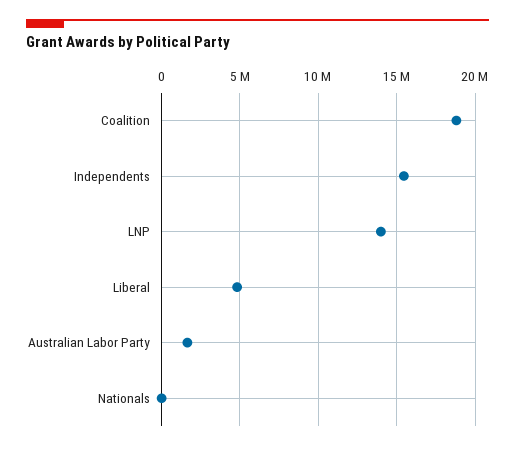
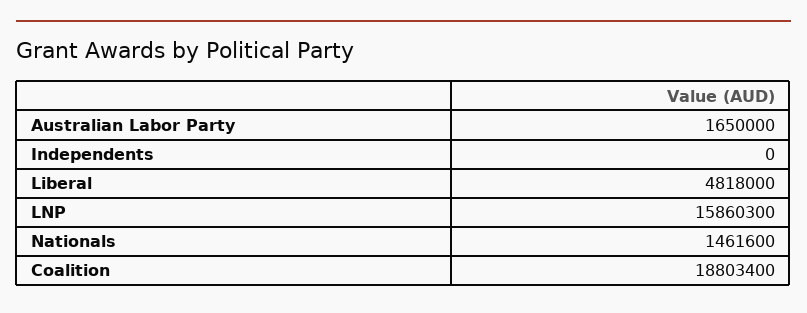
  {
    "Coalition": 18803400,
-   "Independents": 15500000,
+   "Independents": 0,
-   "LNP": 14000000,
+   "LNP": 15860300,
    "Liberal": 4818000,
    "Australian Labor Party": 1650000,
-   "Nationals": 0
+   "Nationals": 1461600
  }

